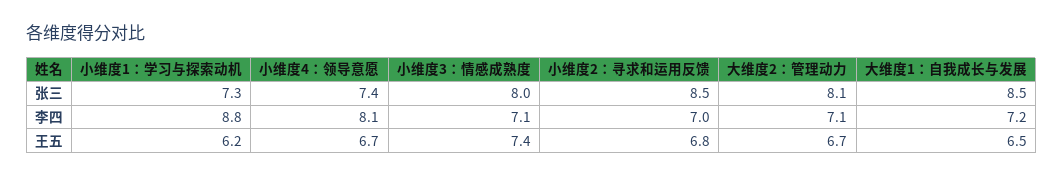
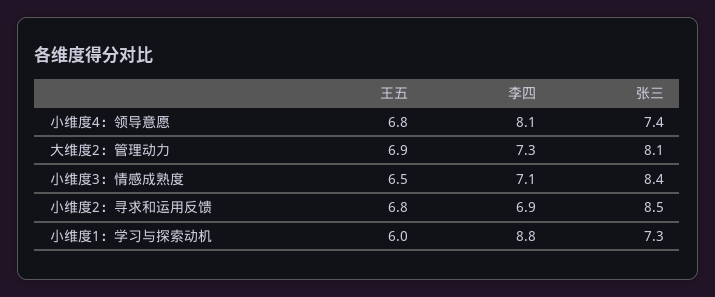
  {
    "小维度1：学习与探索动机": {
      "张三": 7.3,
      "李四": 8.8,
-     "王五": 6.2
+     "王五": 6
    },
    "小维度4：领导意愿": {
      "张三": 7.4,
      "李四": 8.1,
-     "王五": 6.7
+     "王五": 6.8
    },
    "小维度3：情感成熟度": {
-     "张三": 8,
+     "张三": 8.4,
      "李四": 7.1,
-     "王五": 7.4
+     "王五": 6.5
    },
    "小维度2：寻求和运用反馈": {
      "张三": 8.5,
-     "李四": 7,
+     "李四": 6.9,
      "王五": 6.8
    },
    "大维度2：管理动力": {
      "张三": 8.1,
-     "李四": 7.1,
+     "李四": 7.3,
-     "王五": 6.7
+     "王五": 6.9
-   },
+   }
-   "大维度1：自我成长与发展": {
-     "张三": 8.5,
-     "李四": 7.2,
-     "王五": 6.5
-   }
  }

